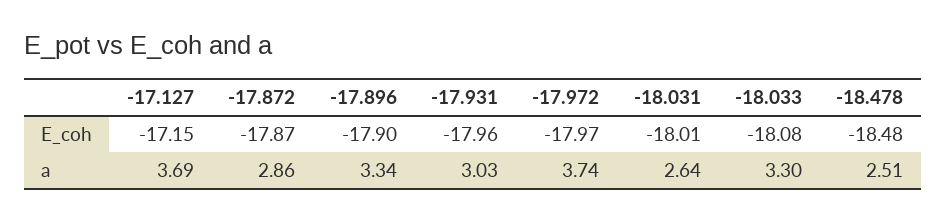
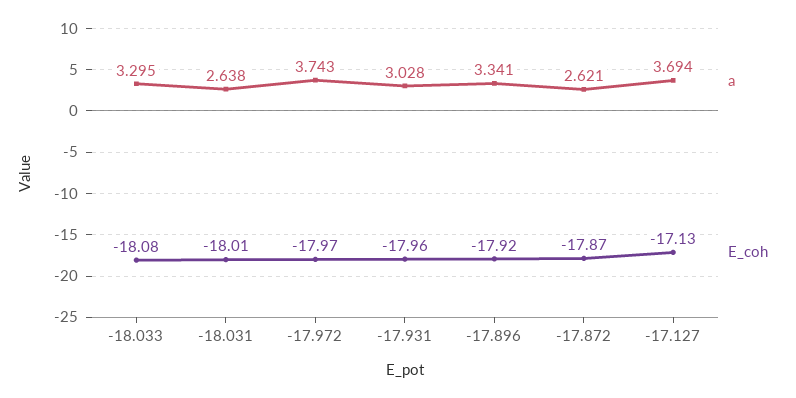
  {
    "E_coh": {
-     "-17.127": -17.15,
+     "-17.127": -17.13,
      "-17.872": -17.87,
-     "-17.896": -17.9,
+     "-17.896": -17.92,
      "-17.931": -17.96,
      "-17.972": -17.97,
      "-18.031": -18.01,
-     "-18.033": -18.08,
+     "-18.033": -18.08
-     "-18.478": -18.48
    },
    "a": {
      "-17.127": 3.694,
-     "-17.872": 2.86,
+     "-17.872": 2.621,
      "-17.896": 3.341,
      "-17.931": 3.028,
      "-17.972": 3.743,
      "-18.031": 2.638,
-     "-18.033": 3.295,
+     "-18.033": 3.295
-     "-18.478": 2.51
    }
  }

